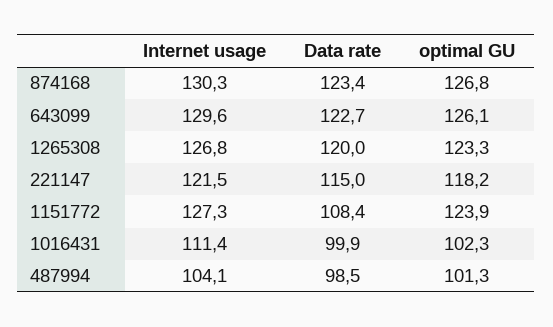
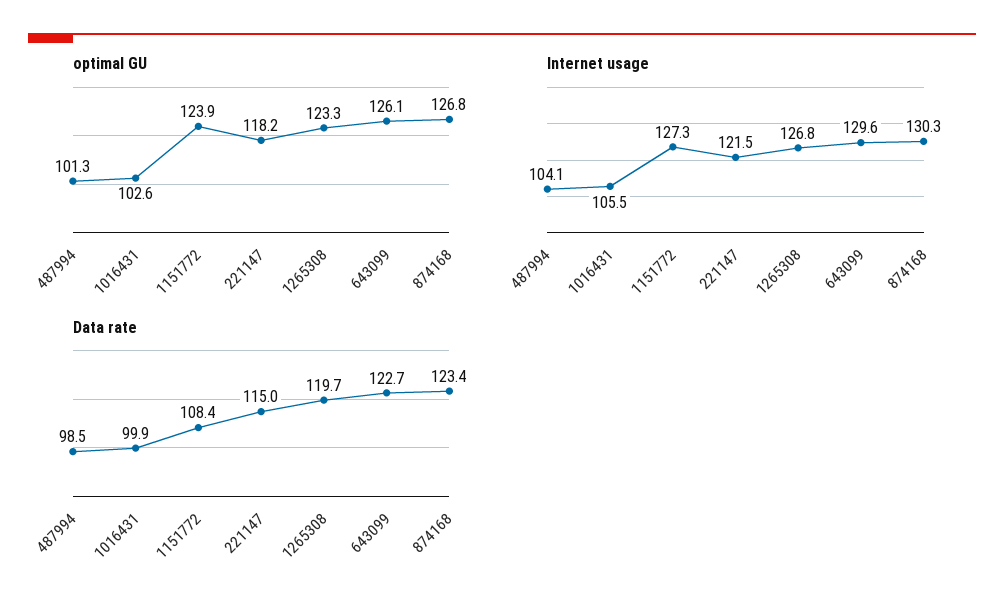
  {
    "Internet usage": {
      "874168": 130.3,
      "643099": 129.6,
      "1265308": 126.8,
      "221147": 121.5,
      "1151772": 127.3,
-     "1016431": 111.4,
+     "1016431": 105.5,
      "487994": 104.1
    },
    "Data rate": {
      "874168": 123.4,
      "643099": 122.7,
-     "1265308": 120,
+     "1265308": 119.7,
      "221147": 115,
      "1151772": 108.4,
      "1016431": 99.9,
      "487994": 98.5
    },
    "optimal GU": {
      "874168": 126.8,
      "643099": 126.1,
      "1265308": 123.3,
      "221147": 118.2,
      "1151772": 123.9,
-     "1016431": 102.3,
+     "1016431": 102.6,
      "487994": 101.3
    }
  }

